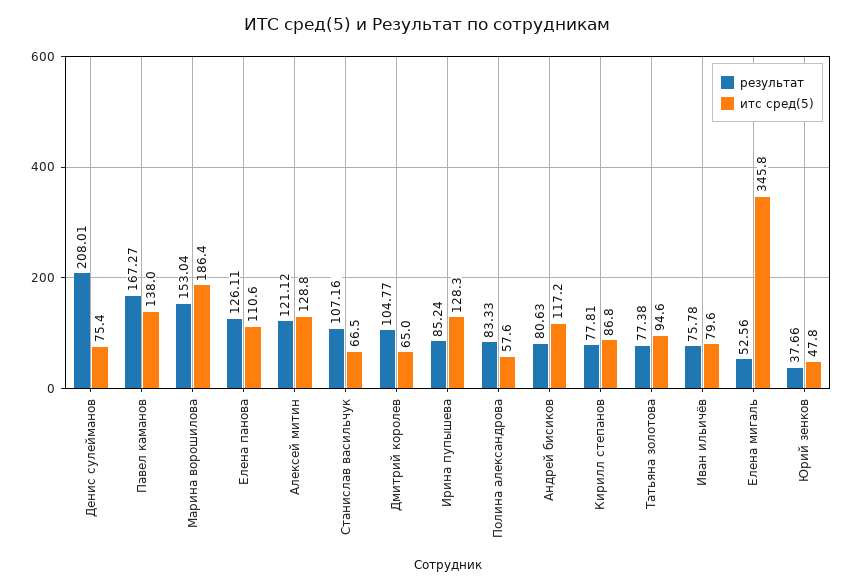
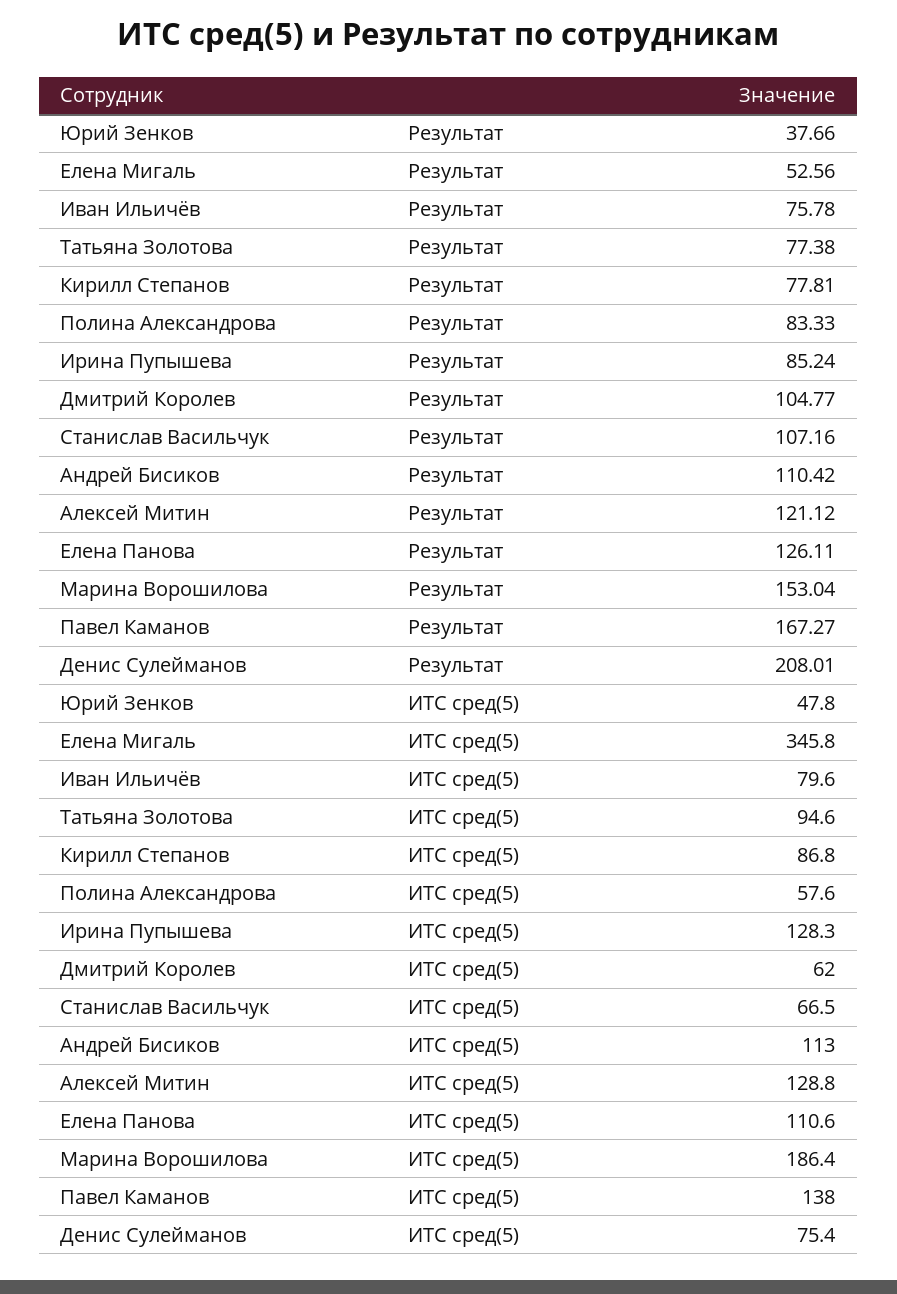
  {
    "результат": {
      "Денис сулейманов": 208.01,
      "Павел каманов": 167.27,
      "Марина ворошилова": 153.04,
      "Елена панова": 126.11,
      "Алексей митин": 121.12,
      "Станислав васильчук": 107.16,
      "Дмитрий королев": 104.77,
      "Ирина пупышева": 85.24,
      "Полина александрова": 83.33,
-     "Андрей бисиков": 80.63,
+     "Андрей бисиков": 110.42,
      "Кирилл степанов": 77.81,
      "Татьяна золотова": 77.38,
      "Иван ильичёв": 75.78,
      "Елена мигаль": 52.56,
      "Юрий зенков": 37.66
    },
    "итс сред(5)": {
      "Денис сулейманов": 75.4,
      "Павел каманов": 138,
      "Марина ворошилова": 186.4,
      "Елена панова": 110.6,
      "Алексей митин": 128.8,
      "Станислав васильчук": 66.5,
-     "Дмитрий королев": 65,
+     "Дмитрий королев": 62,
      "Ирина пупышева": 128.3,
      "Полина александрова": 57.6,
-     "Андрей бисиков": 117.2,
+     "Андрей бисиков": 113,
      "Кирилл степанов": 86.8,
      "Татьяна золотова": 94.6,
      "Иван ильичёв": 79.6,
      "Елена мигаль": 345.8,
      "Юрий зенков": 47.8
    }
  }

